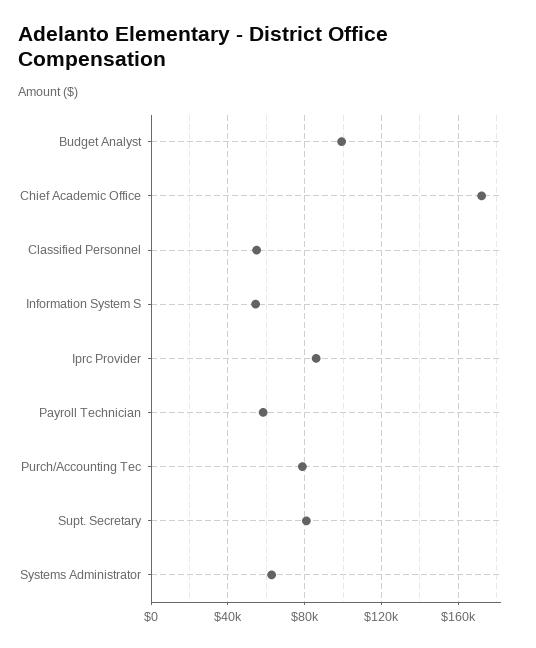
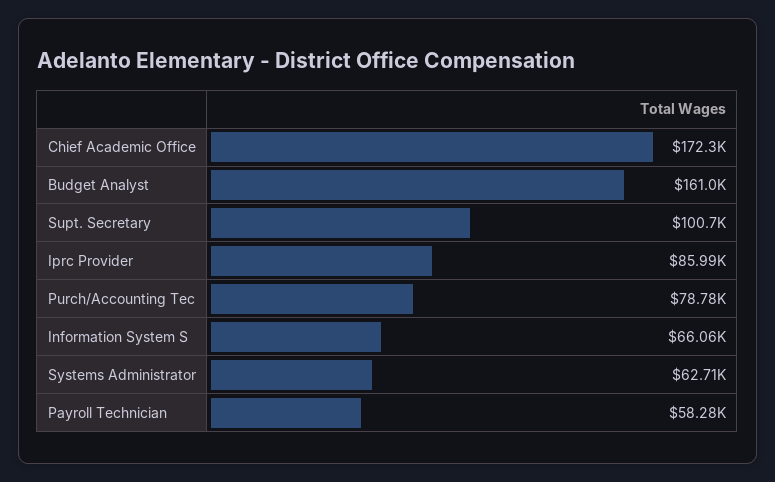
  {
-   "Budget Analyst": 100000,
+   "Budget Analyst": 161000,
    "Chief Academic Office": 172300,
-   "Classified Personnel": 55000,
-   "Information System S": 55000,
+   "Information System S": 66060,
    "Iprc Provider": 85990,
    "Payroll Technician": 58280,
    "Purch/Accounting Tec": 78780,
-   "Supt. Secretary": 80000,
+   "Supt. Secretary": 100700,
    "Systems Administrator": 62710
  }

